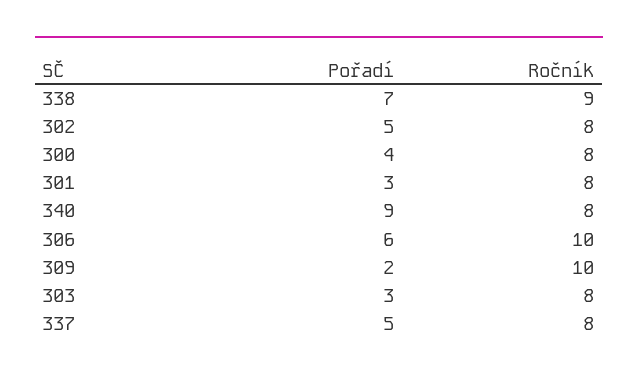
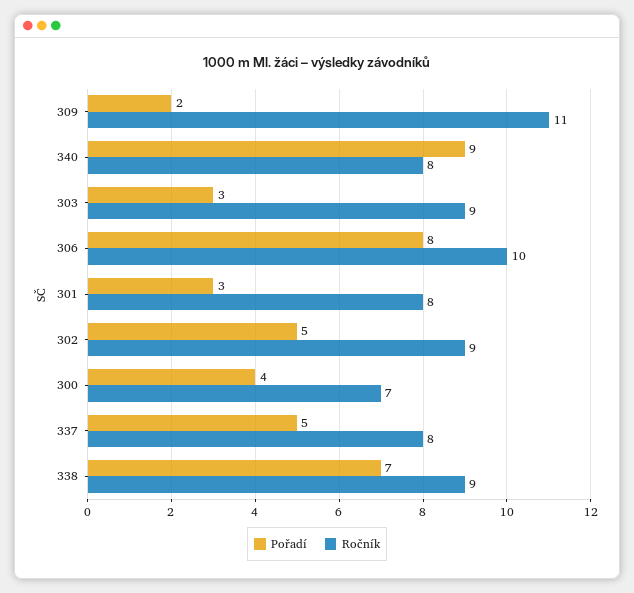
  {
    "Pořadí": {
      "338": 7,
      "302": 5,
      "300": 4,
      "301": 3,
      "340": 9,
-     "306": 6,
+     "306": 8,
      "309": 2,
      "303": 3,
      "337": 5
    },
    "Ročník": {
      "338": 9,
-     "302": 8,
+     "302": 9,
-     "300": 8,
+     "300": 7,
      "301": 8,
      "340": 8,
      "306": 10,
-     "309": 10,
+     "309": 11,
-     "303": 8,
+     "303": 9,
      "337": 8
    }
  }

